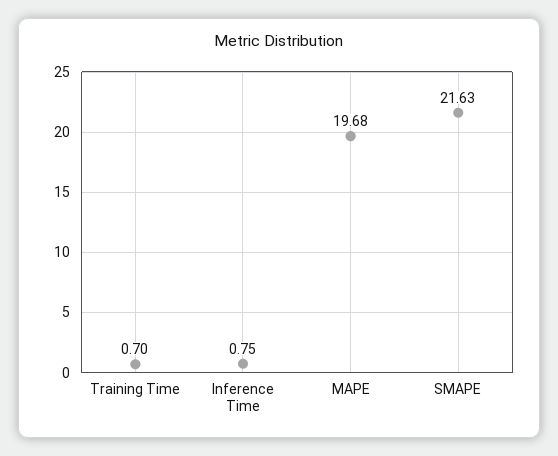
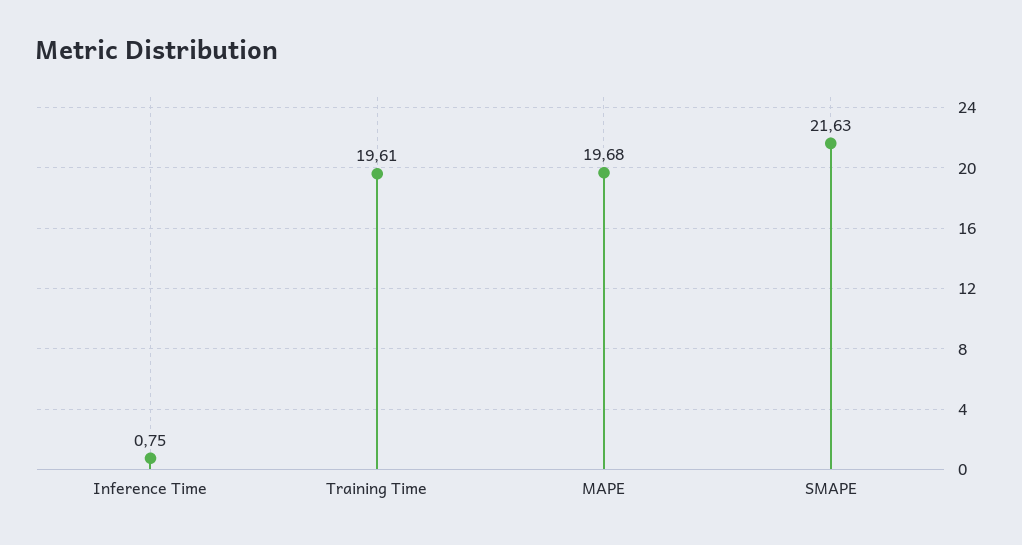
  {
-   "Training Time": 0.7,
+   "Training Time": 19.61,
    "Inference Time": 0.75,
    "MAPE": 19.68,
    "SMAPE": 21.63
  }

